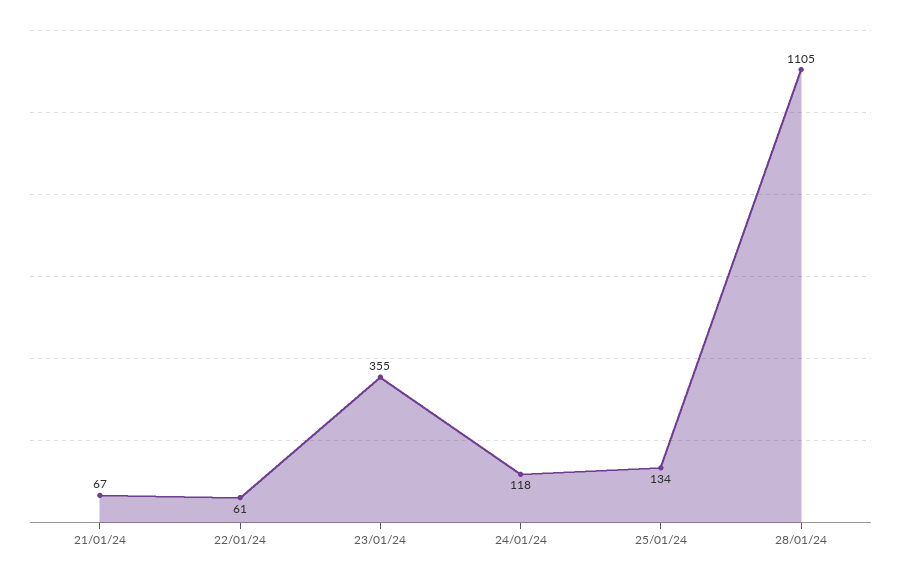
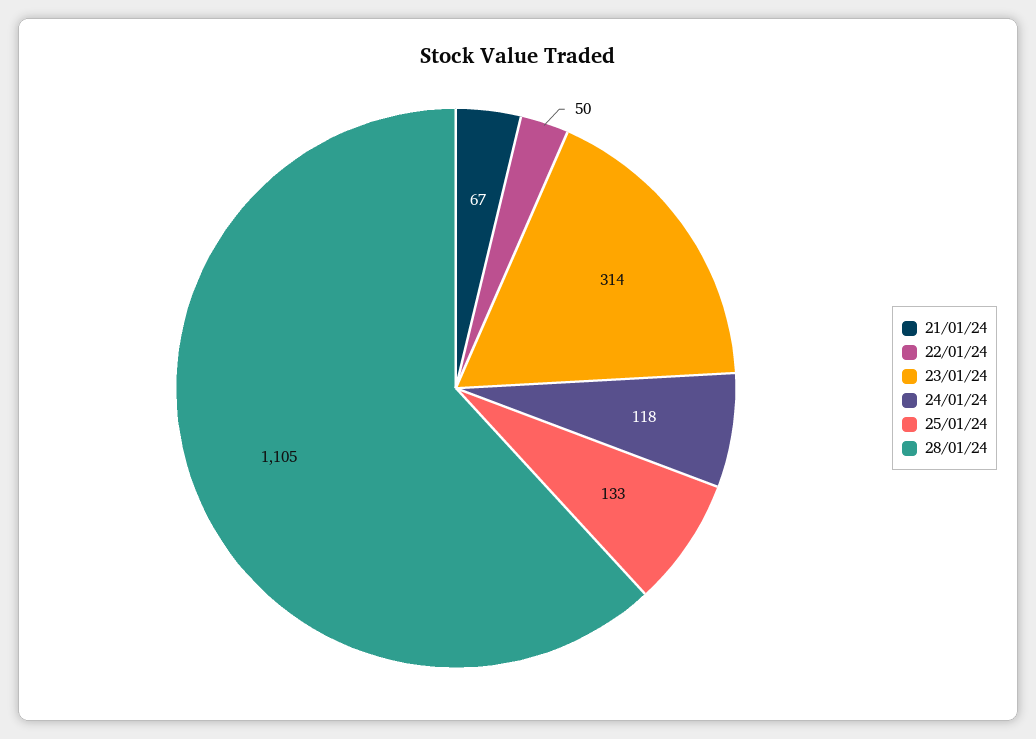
  {
    "21/01/24": 67,
-   "22/01/24": 61,
+   "22/01/24": 50,
-   "23/01/24": 355,
+   "23/01/24": 314,
    "24/01/24": 118,
-   "25/01/24": 134,
+   "25/01/24": 133,
    "28/01/24": 1105
  }

